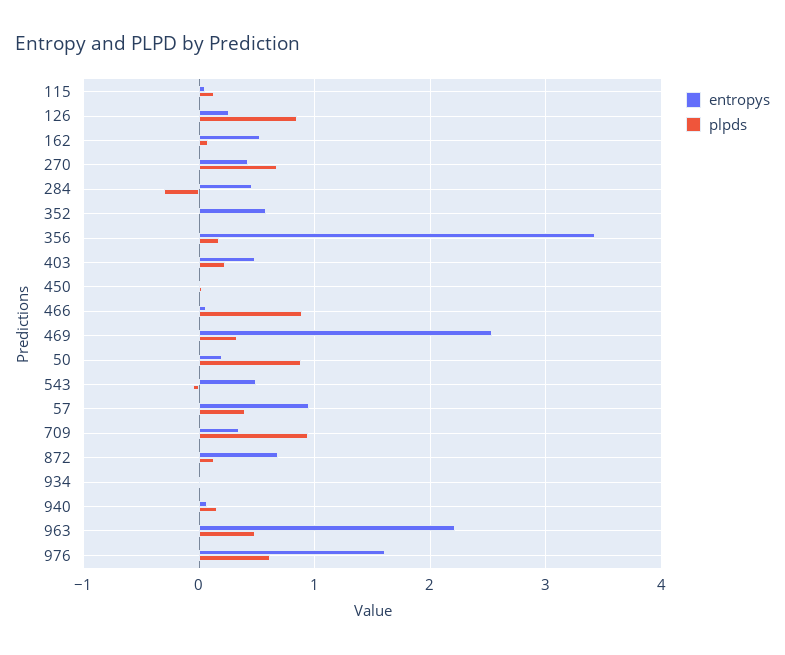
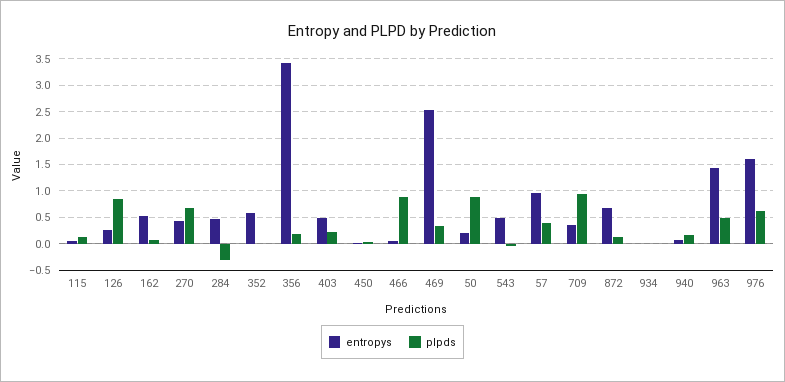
  {
    "entropys": {
      "115": 0.1,
      "126": 0.3,
      "162": 0.5,
      "270": 0.4,
      "284": 0.5,
      "352": 0.6,
      "356": 3.4,
      "403": 0.5,
      "450": 0,
      "466": 0.1,
      "469": 2.5,
      "50": 0.2,
      "543": 0.5,
      "57": 1,
      "709": 0.3,
      "872": 0.7,
      "934": 0,
      "940": 0.1,
-     "963": 2.2,
+     "963": 1.5,
      "976": 1.6
    },
    "plpds": {
      "115": 0.1,
      "126": 0.8,
      "162": 0.1,
      "270": 0.7,
      "284": -0.3,
      "352": 0,
      "356": 0.2,
      "403": 0.2,
      "450": 0,
      "466": 0.9,
      "469": 0.3,
      "50": 0.9,
      "543": -0.1,
      "57": 0.4,
      "709": 0.9,
      "872": 0.1,
      "934": 0,
      "940": 0.2,
      "963": 0.5,
      "976": 0.6
    }
  }

